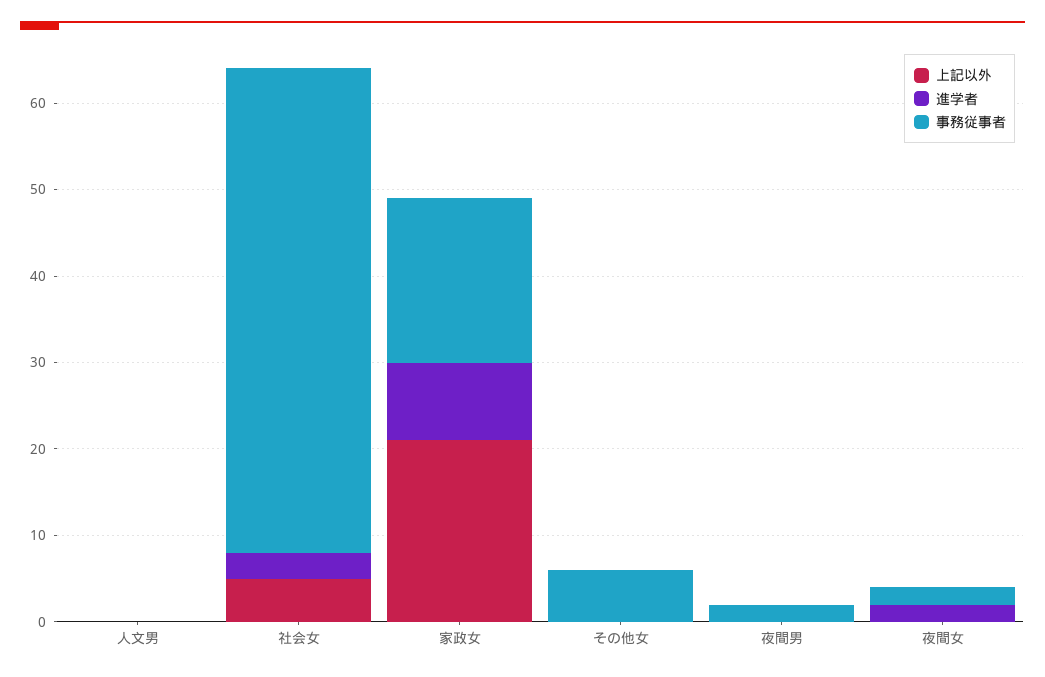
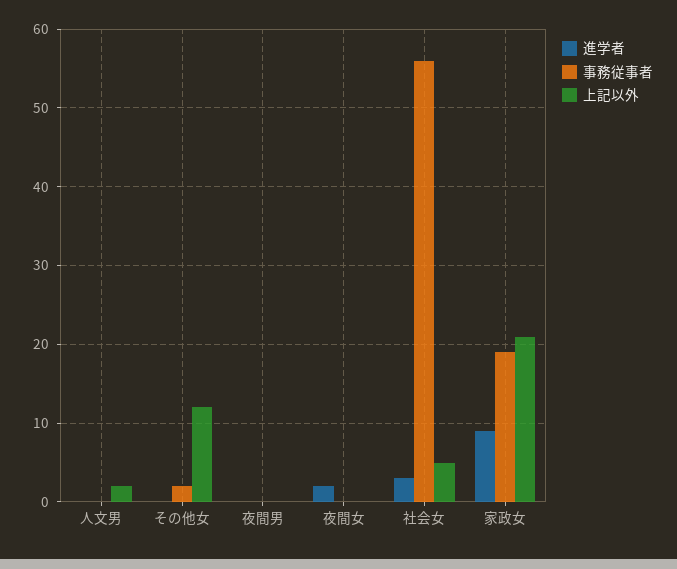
  {
    "上記以外": {
-     "人文男": 0,
+     "人文男": 2,
      "社会女": 5,
      "家政女": 21,
-     "その他女": 0,
+     "その他女": 12,
      "夜間男": 0,
      "夜間女": 0
    },
    "進学者": {
      "人文男": 0,
      "社会女": 3,
      "家政女": 9,
      "その他女": 0,
      "夜間男": 0,
      "夜間女": 2
    },
    "事務従事者": {
      "人文男": 0,
      "社会女": 56,
      "家政女": 19,
-     "その他女": 6,
+     "その他女": 2,
-     "夜間男": 2,
+     "夜間男": 0,
-     "夜間女": 2
+     "夜間女": 0
    }
  }

